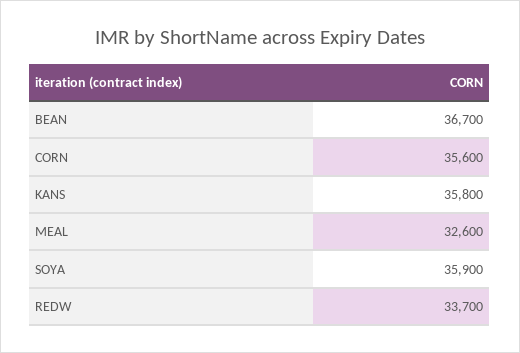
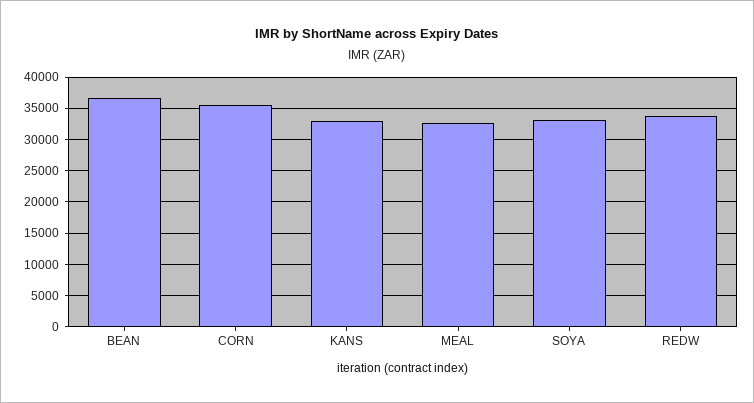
  {
    "BEAN": 36700,
    "CORN": 35600,
-   "KANS": 35800,
+   "KANS": 33000,
    "MEAL": 32600,
-   "SOYA": 35900,
+   "SOYA": 33000,
    "REDW": 33700
  }

